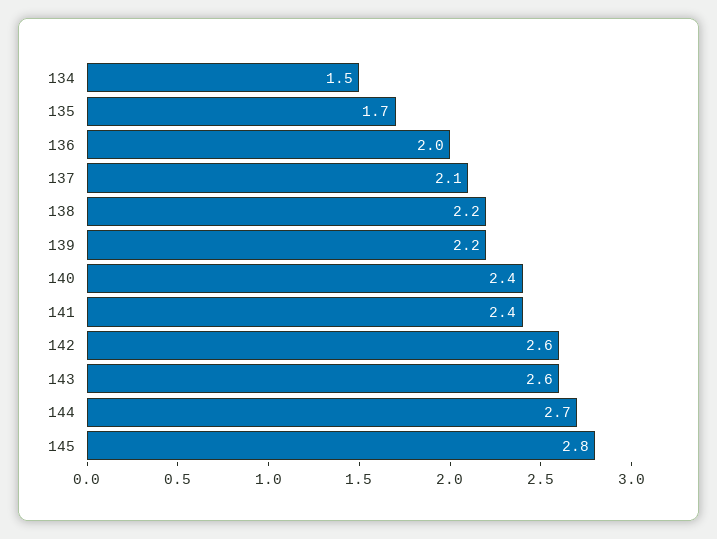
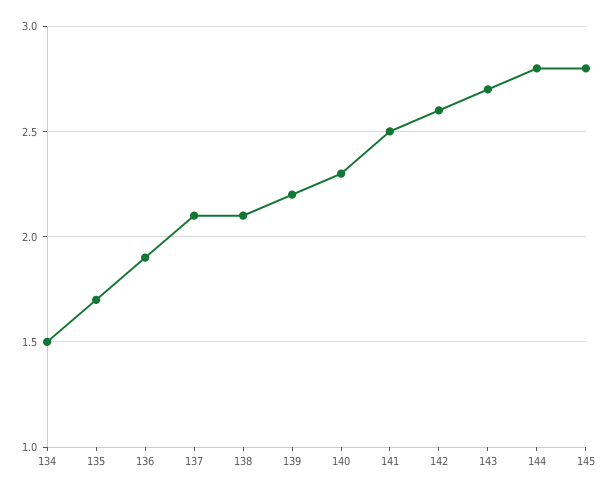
  {
    "134": 1.5,
    "135": 1.7,
-   "136": 2,
+   "136": 1.9,
    "137": 2.1,
-   "138": 2.2,
+   "138": 2.1,
    "139": 2.2,
-   "140": 2.4,
+   "140": 2.3,
-   "141": 2.4,
+   "141": 2.5,
    "142": 2.6,
-   "143": 2.6,
+   "143": 2.7,
-   "144": 2.7,
+   "144": 2.8,
    "145": 2.8
  }

